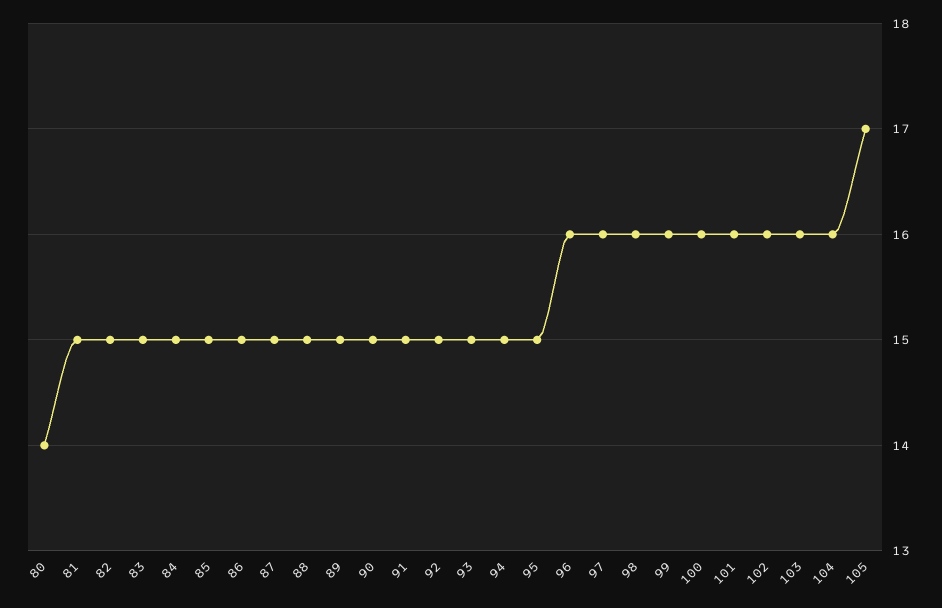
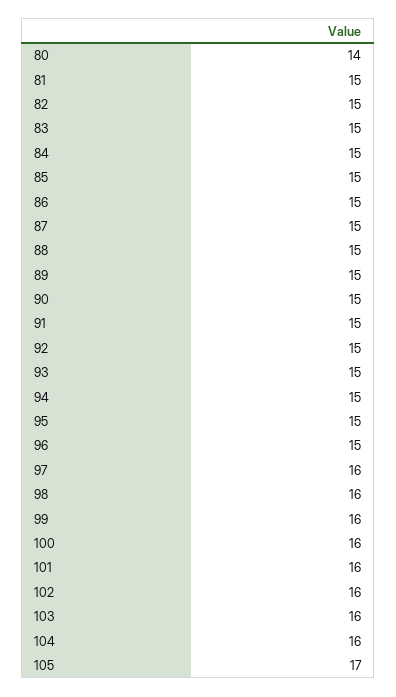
  {
    "80": 14,
    "81": 15,
    "82": 15,
    "83": 15,
    "84": 15,
    "85": 15,
    "86": 15,
    "87": 15,
    "88": 15,
    "89": 15,
    "90": 15,
    "91": 15,
    "92": 15,
    "93": 15,
    "94": 15,
    "95": 15,
-   "96": 16,
+   "96": 15,
    "97": 16,
    "98": 16,
    "99": 16,
    "100": 16,
    "101": 16,
    "102": 16,
    "103": 16,
    "104": 16,
    "105": 17
  }

